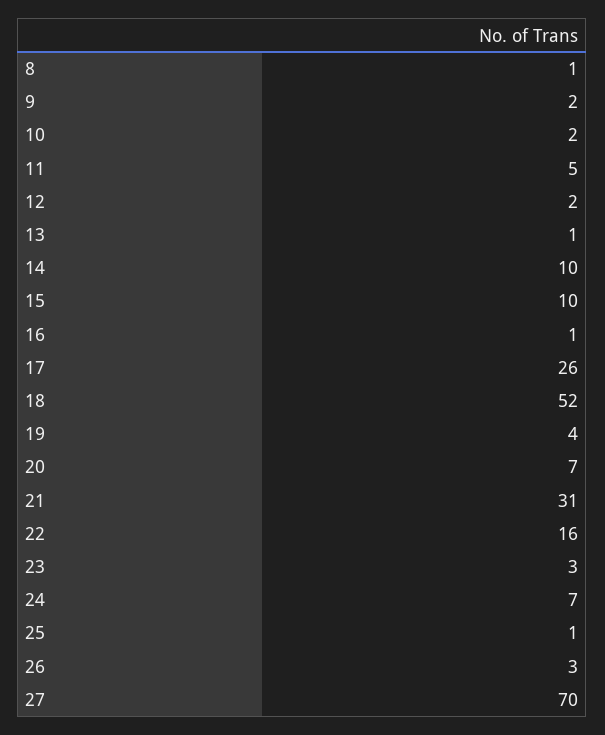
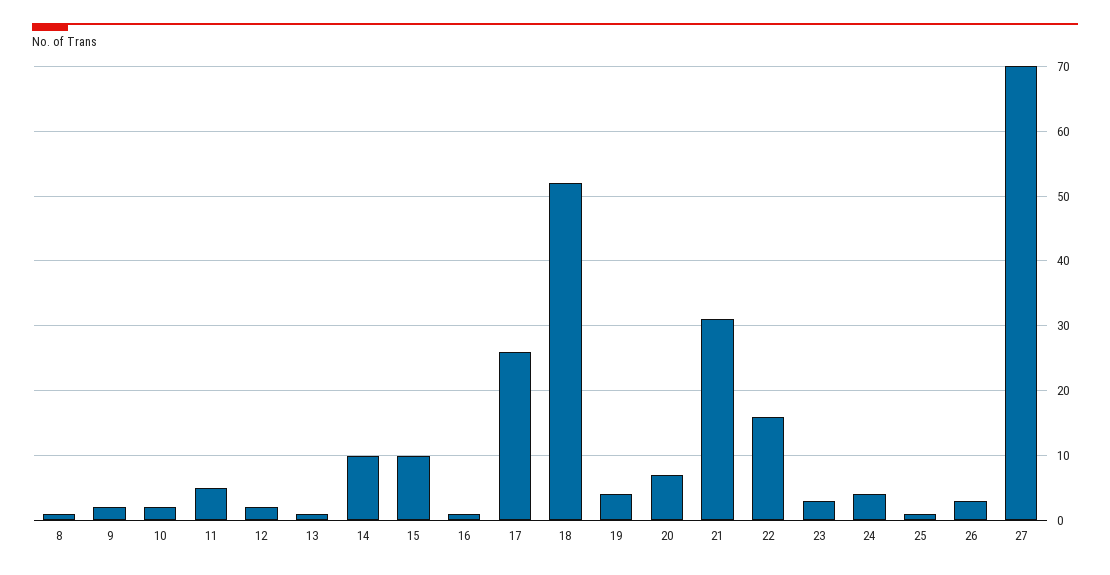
  {
    "8": 1,
    "9": 2,
    "10": 2,
    "11": 5,
    "12": 2,
    "13": 1,
    "14": 10,
    "15": 10,
    "16": 1,
    "17": 26,
    "18": 52,
    "19": 4,
    "20": 7,
    "21": 31,
    "22": 16,
    "23": 3,
-   "24": 7,
+   "24": 4,
    "25": 1,
    "26": 3,
    "27": 70
  }

